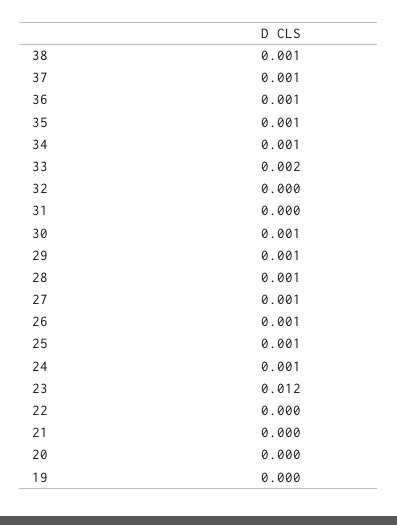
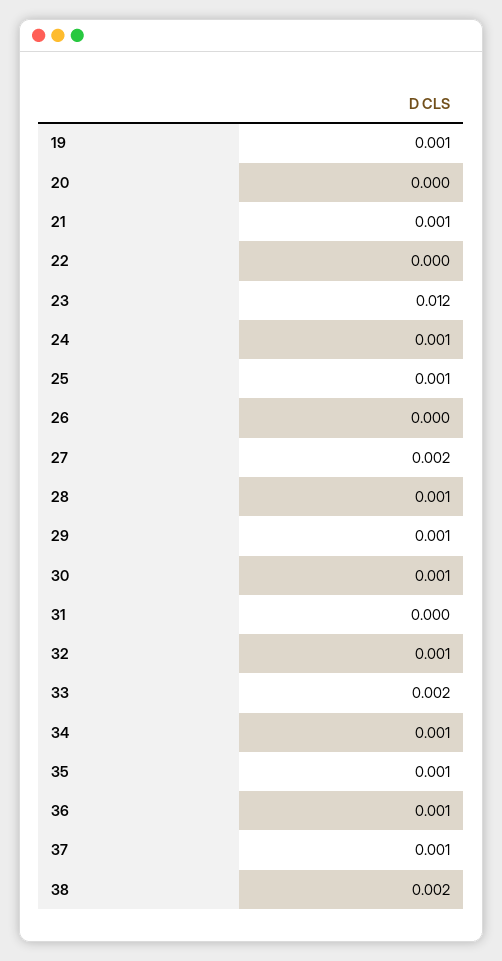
  {
-   "38": 0.001,
+   "38": 0.002,
    "37": 0.001,
    "36": 0.001,
    "35": 0.001,
    "34": 0.001,
    "33": 0.002,
-   "32": 0,
+   "32": 0.001,
    "31": 0,
    "30": 0.001,
    "29": 0.001,
    "28": 0.001,
-   "27": 0.001,
+   "27": 0.002,
-   "26": 0.001,
+   "26": 0,
    "25": 0.001,
    "24": 0.001,
    "23": 0.012,
    "22": 0,
-   "21": 0,
+   "21": 0.001,
    "20": 0,
-   "19": 0
+   "19": 0.001
  }

